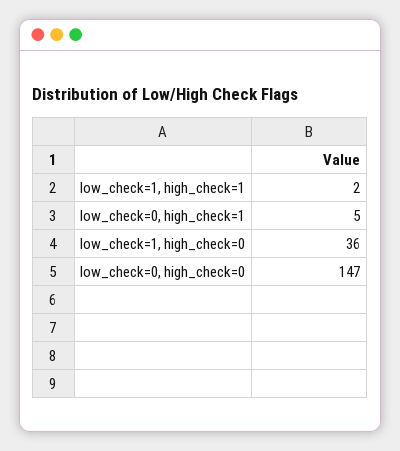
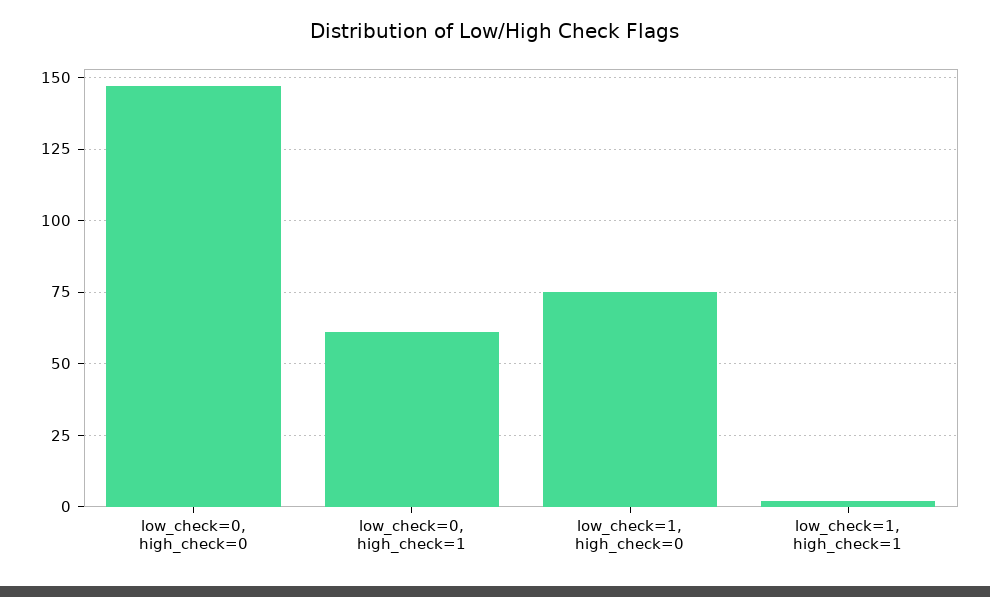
  {
    "low_check=1, high_check=1": 2,
-   "low_check=0, high_check=1": 5,
+   "low_check=0, high_check=1": 60,
-   "low_check=1, high_check=0": 36,
+   "low_check=1, high_check=0": 75,
    "low_check=0, high_check=0": 147
  }

